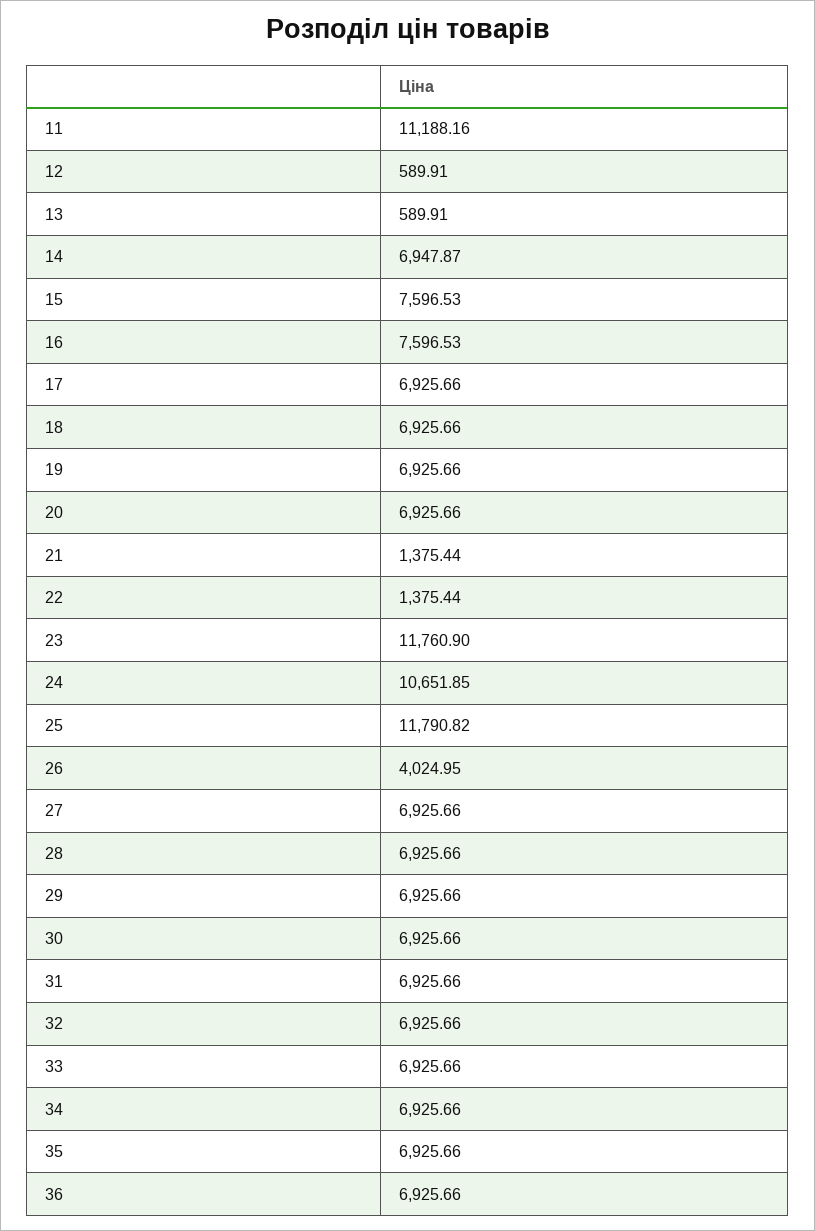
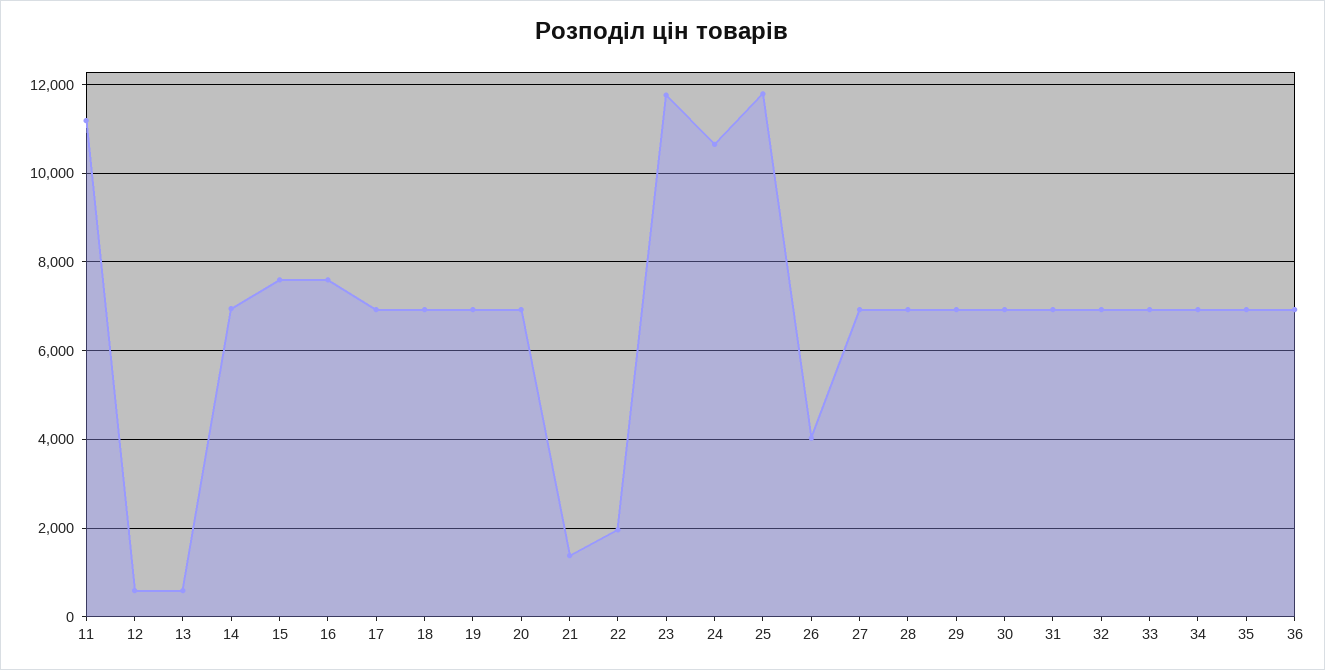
  {
    "11": 11188.16,
    "12": 589.91,
    "13": 589.91,
    "14": 6947.87,
    "15": 7596.53,
    "16": 7596.53,
    "17": 6925.66,
    "18": 6925.66,
    "19": 6925.66,
    "20": 6925.66,
    "21": 1375.44,
-   "22": 1375.44,
+   "22": 2000,
    "23": 11760.9,
    "24": 10651.85,
    "25": 11790.82,
    "26": 4024.95,
    "27": 6925.66,
    "28": 6925.66,
    "29": 6925.66,
    "30": 6925.66,
    "31": 6925.66,
    "32": 6925.66,
    "33": 6925.66,
    "34": 6925.66,
    "35": 6925.66,
    "36": 6925.66
  }

